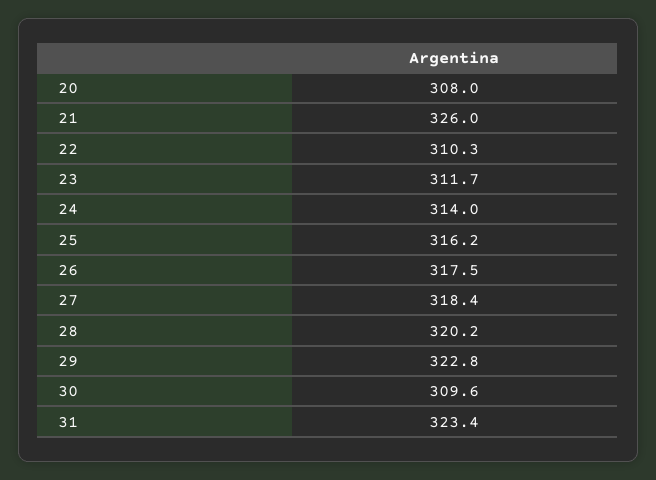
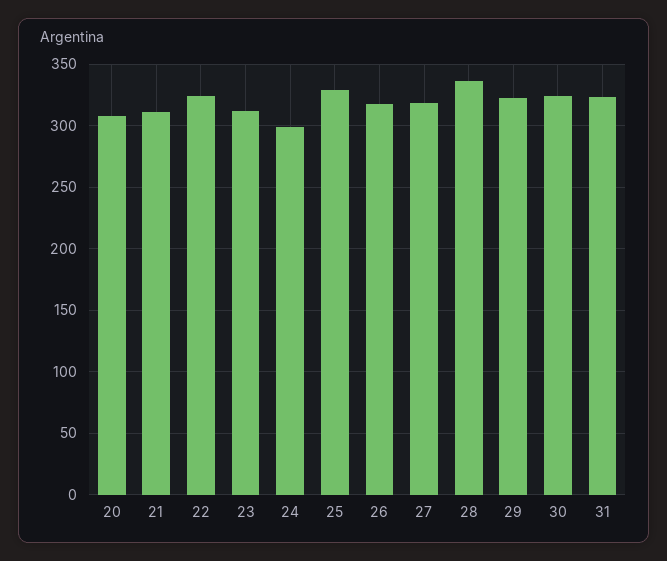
  {
    "20": 308,
-   "21": 326,
+   "21": 310,
-   "22": 310.3,
+   "22": 325,
    "23": 311.7,
-   "24": 314,
+   "24": 300,
-   "25": 316.2,
+   "25": 330,
    "26": 317.5,
    "27": 318.4,
-   "28": 320.2,
+   "28": 335,
    "29": 322.8,
-   "30": 309.6,
+   "30": 325,
    "31": 323.4
  }

